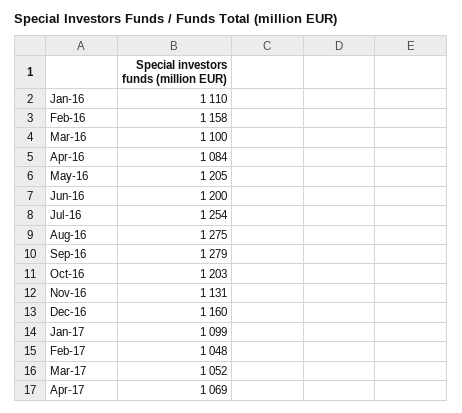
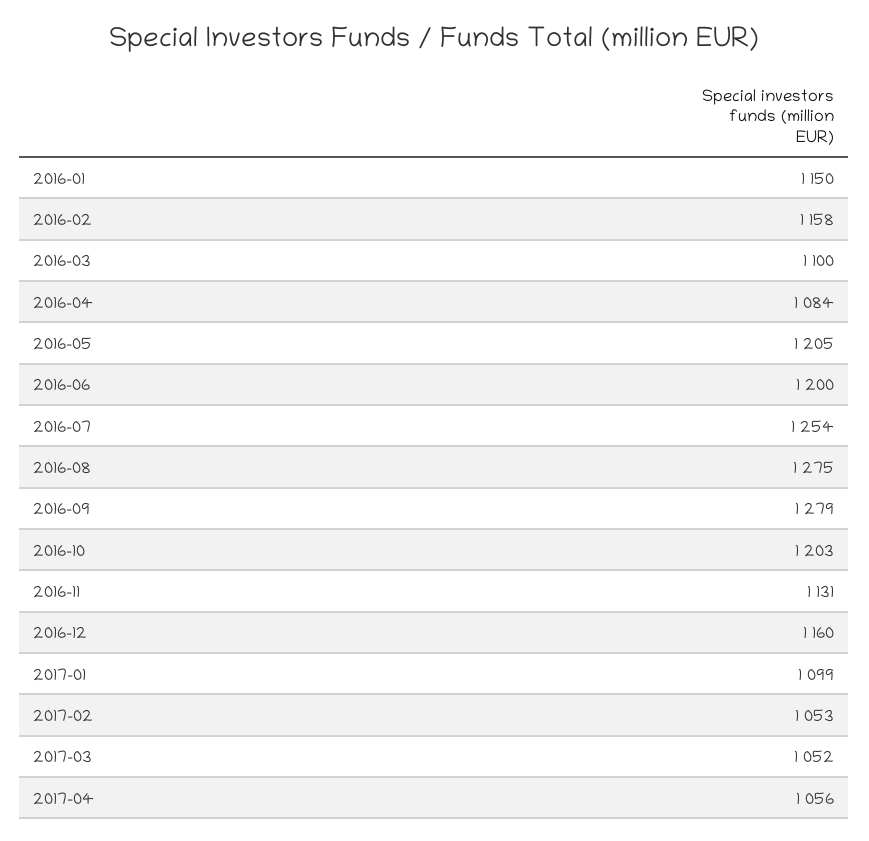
  {
-   "Jan-16": 1110,
+   "Jan-16": 1150,
    "Feb-16": 1158,
    "Mar-16": 1100,
    "Apr-16": 1084,
    "May-16": 1205,
    "Jun-16": 1200,
    "Jul-16": 1254,
    "Aug-16": 1275,
    "Sep-16": 1279,
    "Oct-16": 1203,
    "Nov-16": 1131,
    "Dec-16": 1160,
    "Jan-17": 1099,
-   "Feb-17": 1048,
+   "Feb-17": 1053,
    "Mar-17": 1052,
-   "Apr-17": 1069
+   "Apr-17": 1056
  }

